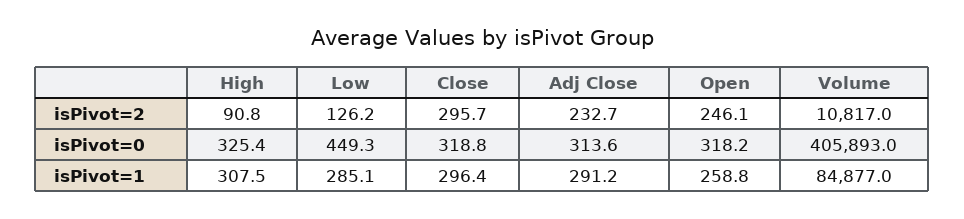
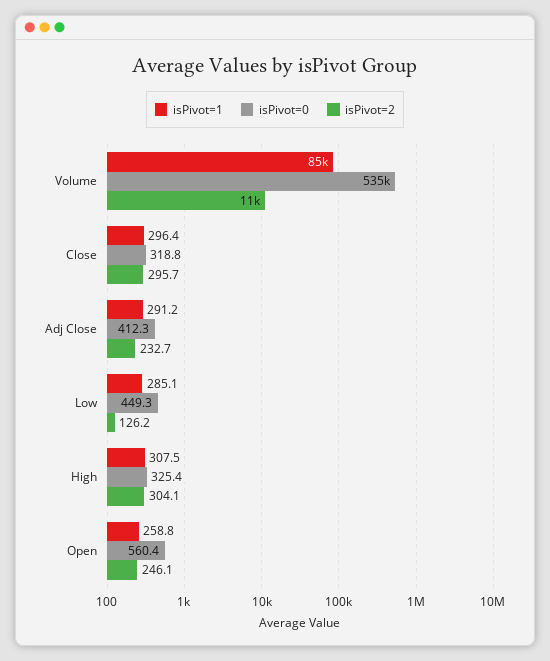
  {
    "isPivot=2": {
-     "High": 90.8,
+     "High": 304.1,
      "Low": 126.2,
      "Close": 295.7,
      "Adj Close": 232.7,
      "Open": 246.1,
      "Volume": 10817
    },
    "isPivot=0": {
      "High": 325.4,
      "Low": 449.3,
      "Close": 318.8,
-     "Adj Close": 313.6,
+     "Adj Close": 412.3,
-     "Open": 318.2,
+     "Open": 560.4,
-     "Volume": 405893
+     "Volume": 535000
    },
    "isPivot=1": {
      "High": 307.5,
      "Low": 285.1,
      "Close": 296.4,
      "Adj Close": 291.2,
      "Open": 258.8,
      "Volume": 84877
    }
  }

